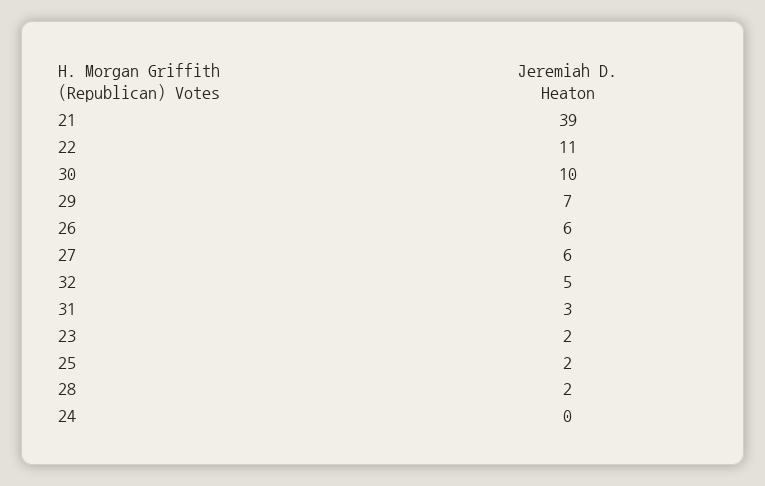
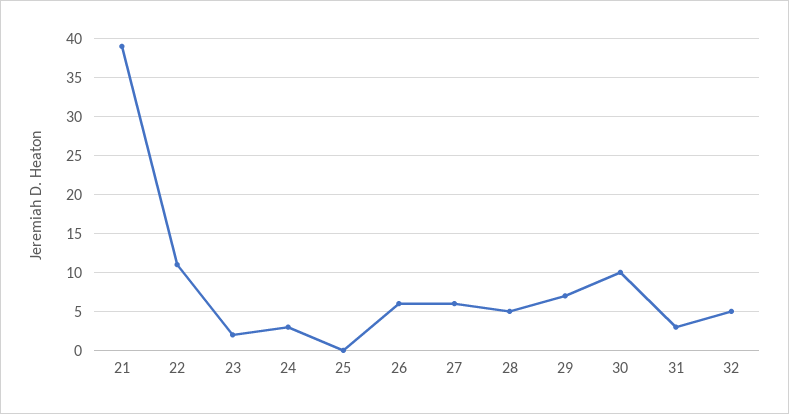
  {
    "21": 39,
    "22": 11,
    "30": 10,
    "29": 7,
    "26": 6,
    "27": 6,
    "32": 5,
    "31": 3,
    "23": 2,
-   "25": 2,
+   "25": 0,
-   "28": 2,
+   "28": 5,
-   "24": 0
+   "24": 3
  }

